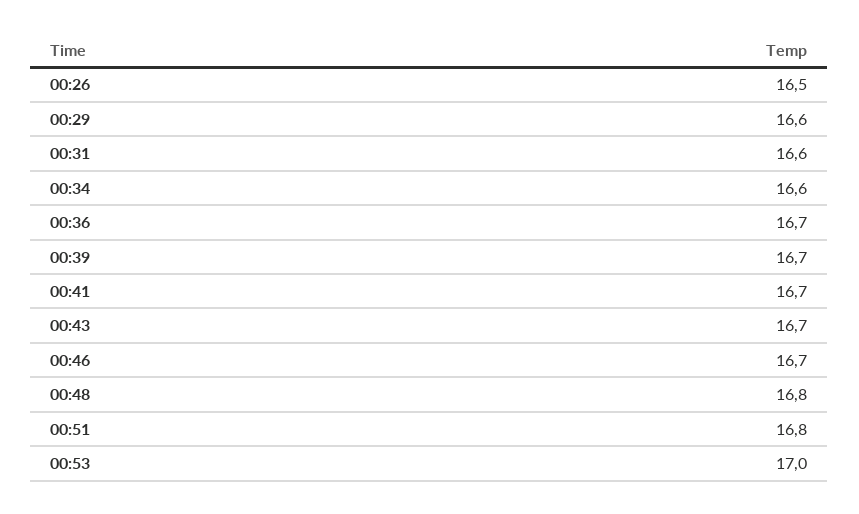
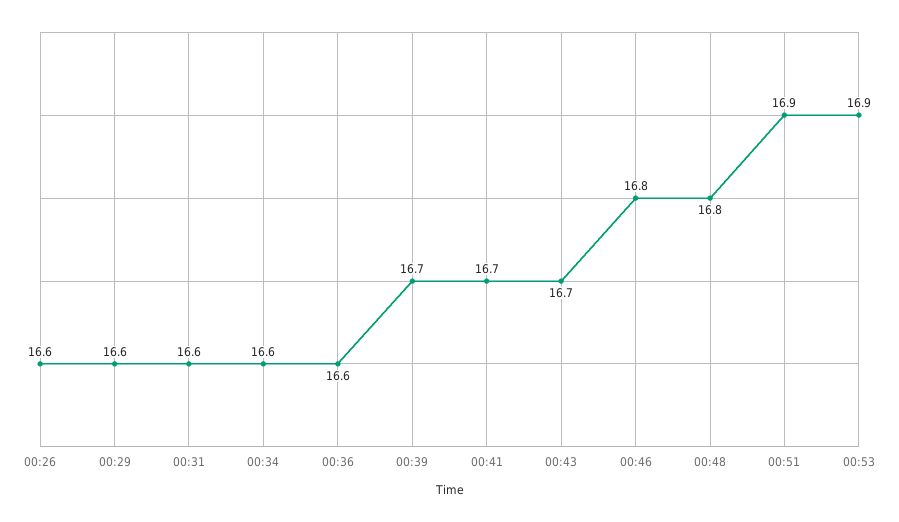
  {
-   "00:26": 16.5,
+   "00:26": 16.6,
    "00:29": 16.6,
    "00:31": 16.6,
    "00:34": 16.6,
-   "00:36": 16.7,
+   "00:36": 16.6,
    "00:39": 16.7,
    "00:41": 16.7,
    "00:43": 16.7,
-   "00:46": 16.7,
+   "00:46": 16.8,
    "00:48": 16.8,
-   "00:51": 16.8,
+   "00:51": 16.9,
-   "00:53": 17
+   "00:53": 16.9
  }

